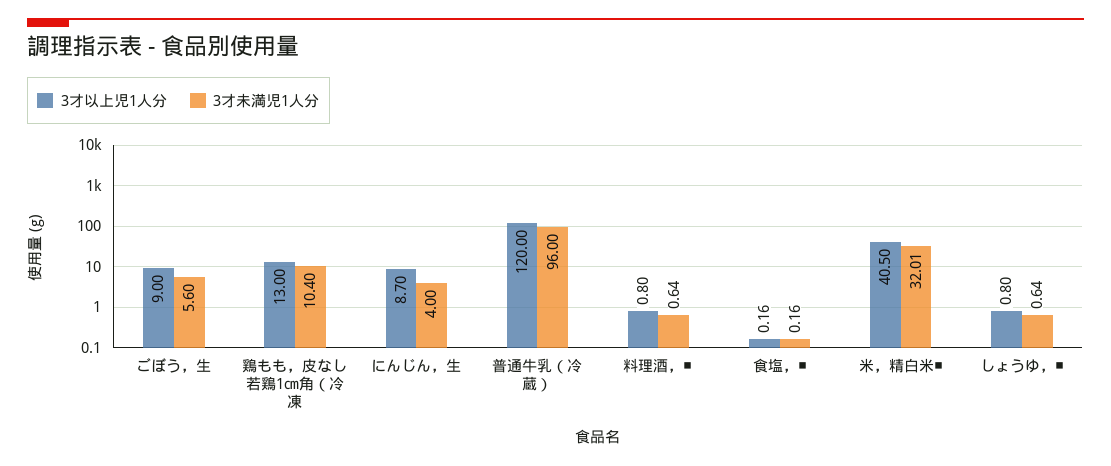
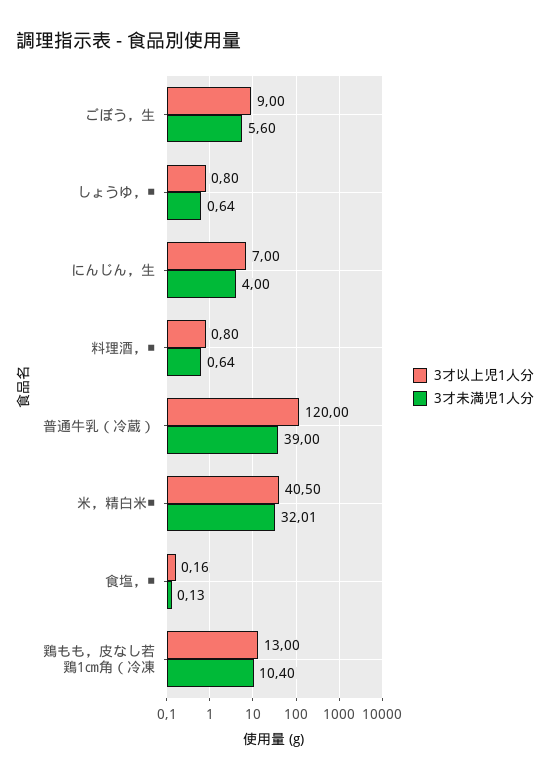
  {
    "3才以上児1人分": {
      "ごぼう，生": 9,
      "鶏もも，皮なし若鶏1㎝角（冷凍": 13,
-     "にんじん，生": 8.7,
+     "にんじん，生": 7,
      "普通牛乳（冷蔵）": 120,
      "料理酒，■": 0.8,
      "食塩，■": 0.16,
      "米，精白米■": 40.5,
      "しょうゆ，■": 0.8
    },
    "3才未満児1人分": {
      "ごぼう，生": 5.6,
      "鶏もも，皮なし若鶏1㎝角（冷凍": 10.4,
      "にんじん，生": 4,
-     "普通牛乳（冷蔵）": 96,
+     "普通牛乳（冷蔵）": 39,
      "料理酒，■": 0.64,
-     "食塩，■": 0.16,
+     "食塩，■": 0.13,
      "米，精白米■": 32.01,
      "しょうゆ，■": 0.64
    }
  }

